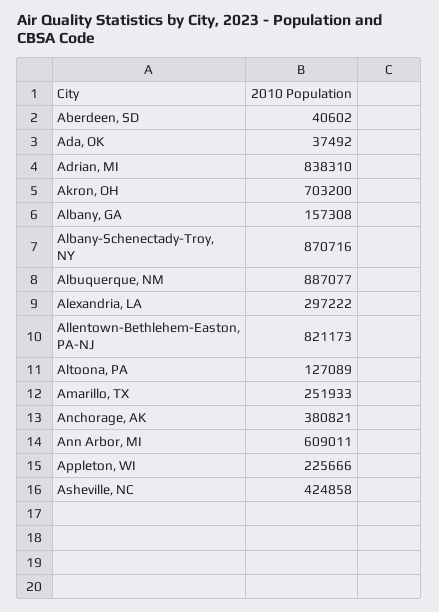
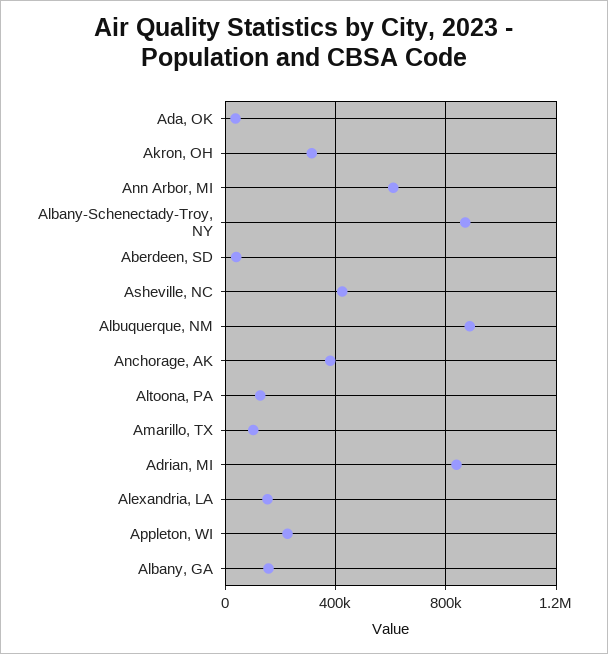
  {
    "Aberdeen, SD": 40602,
    "Ada, OK": 37492,
    "Adrian, MI": 838310,
-   "Akron, OH": 703200,
+   "Akron, OH": 300000,
    "Albany, GA": 157308,
    "Albany-Schenectady-Troy, NY": 870716,
    "Albuquerque, NM": 887077,
-   "Alexandria, LA": 297222,
+   "Alexandria, LA": 150000,
-   "Allentown-Bethlehem-Easton, PA-NJ": 821173,
    "Altoona, PA": 127089,
-   "Amarillo, TX": 251933,
+   "Amarillo, TX": 100000,
    "Anchorage, AK": 380821,
    "Ann Arbor, MI": 609011,
    "Appleton, WI": 225666,
    "Asheville, NC": 424858
  }

